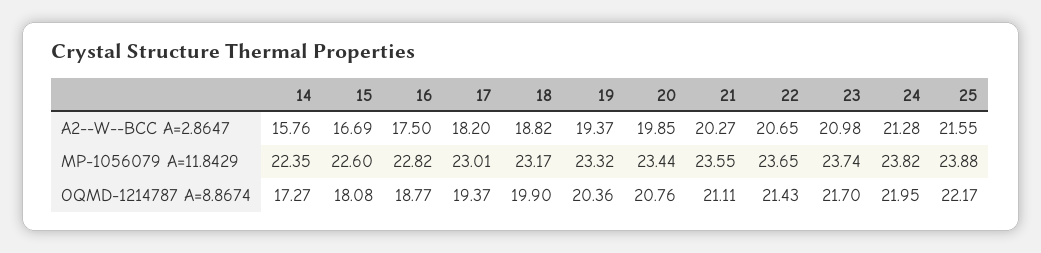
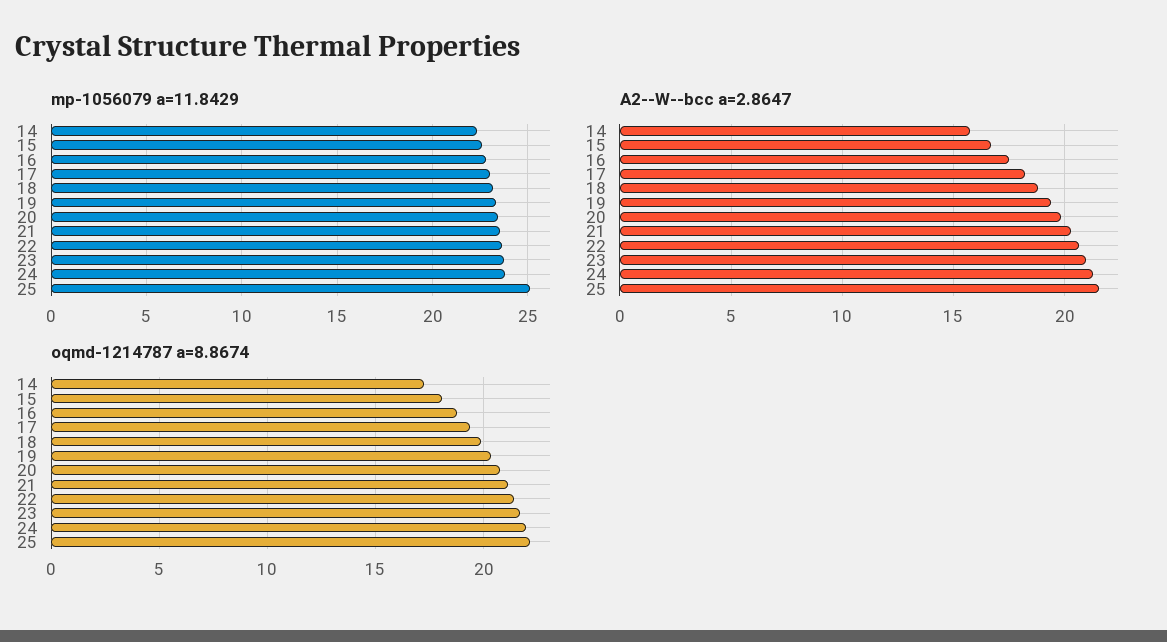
  {
    "A2--W--BCC A=2.8647": {
      "14": 15.76,
      "15": 16.69,
      "16": 17.5,
      "17": 18.2,
      "18": 18.82,
      "19": 19.37,
      "20": 19.85,
      "21": 20.27,
      "22": 20.65,
      "23": 20.98,
      "24": 21.28,
      "25": 21.55
    },
    "MP-1056079 A=11.8429": {
      "14": 22.35,
      "15": 22.6,
      "16": 22.82,
      "17": 23.01,
      "18": 23.17,
      "19": 23.32,
      "20": 23.44,
      "21": 23.55,
      "22": 23.65,
      "23": 23.74,
      "24": 23.82,
-     "25": 23.88
+     "25": 25
    },
    "OQMD-1214787 A=8.8674": {
      "14": 17.27,
      "15": 18.08,
      "16": 18.77,
      "17": 19.37,
      "18": 19.9,
      "19": 20.36,
      "20": 20.76,
      "21": 21.11,
      "22": 21.43,
      "23": 21.7,
      "24": 21.95,
      "25": 22.17
    }
  }

